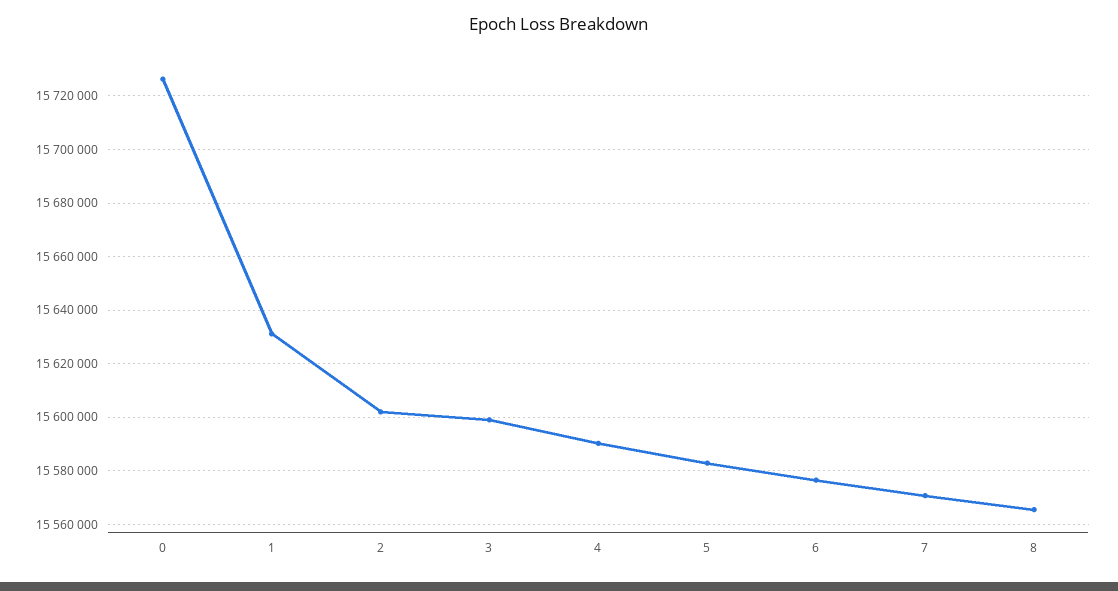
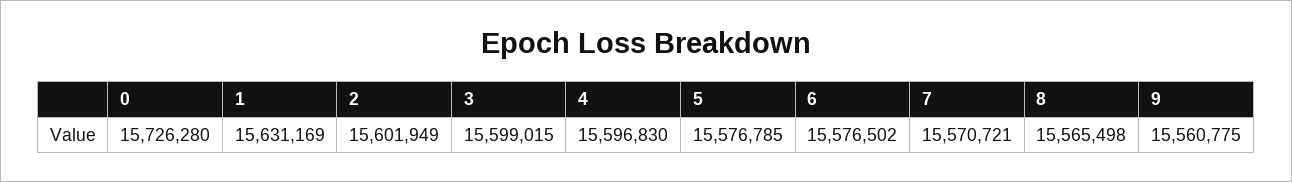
  {
    "0": 15726280,
    "1": 15631169,
    "2": 15601949,
    "3": 15599015,
-   "4": 15590000,
+   "4": 15596830,
-   "5": 15582500,
+   "5": 15576785,
    "6": 15576502,
    "7": 15570721,
-   "8": 15565498
+   "8": 15565498,
+   "9": 15560775
  }

